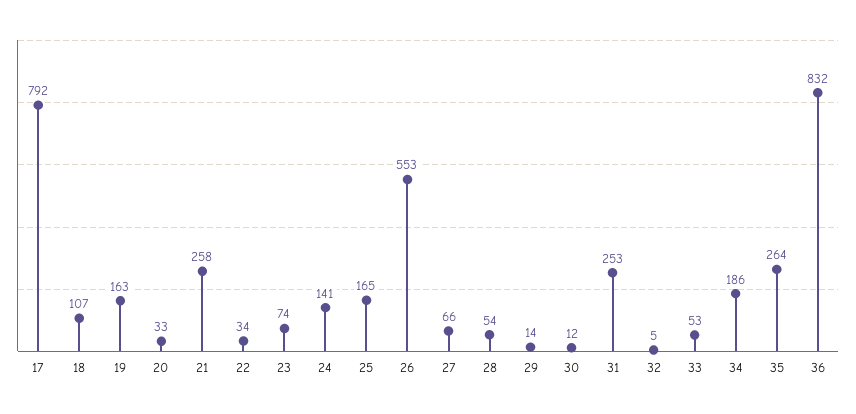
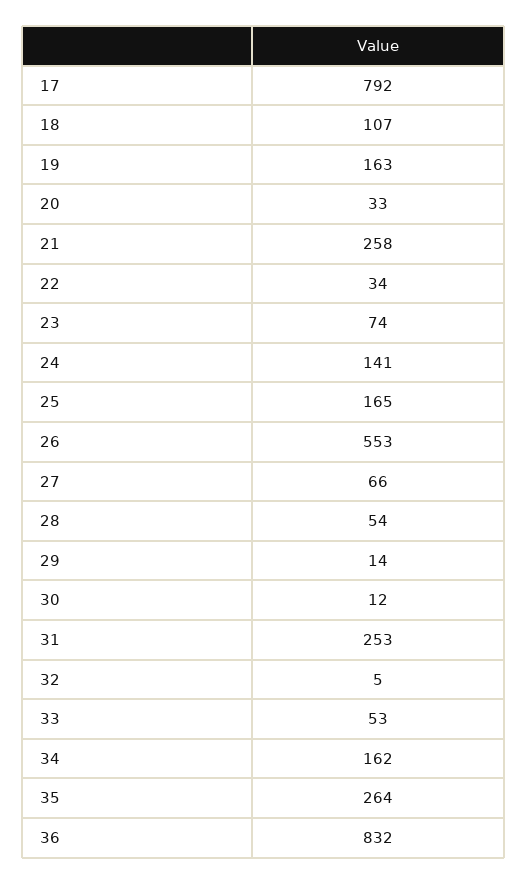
  {
    "17": 792,
    "18": 107,
    "19": 163,
    "20": 33,
    "21": 258,
    "22": 34,
    "23": 74,
    "24": 141,
    "25": 165,
    "26": 553,
    "27": 66,
    "28": 54,
    "29": 14,
    "30": 12,
    "31": 253,
    "32": 5,
    "33": 53,
-   "34": 186,
+   "34": 162,
    "35": 264,
    "36": 832
  }

